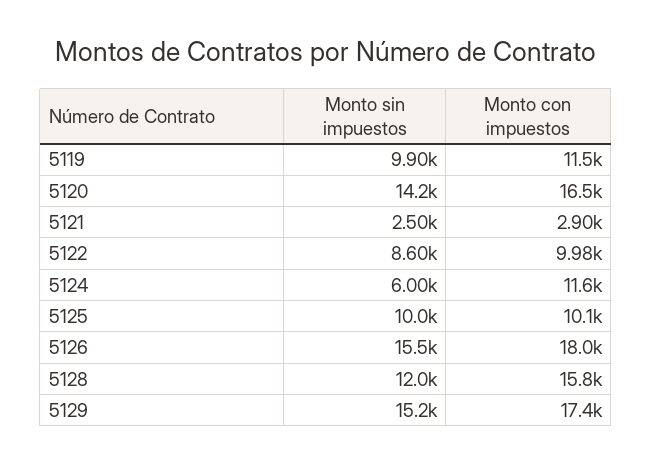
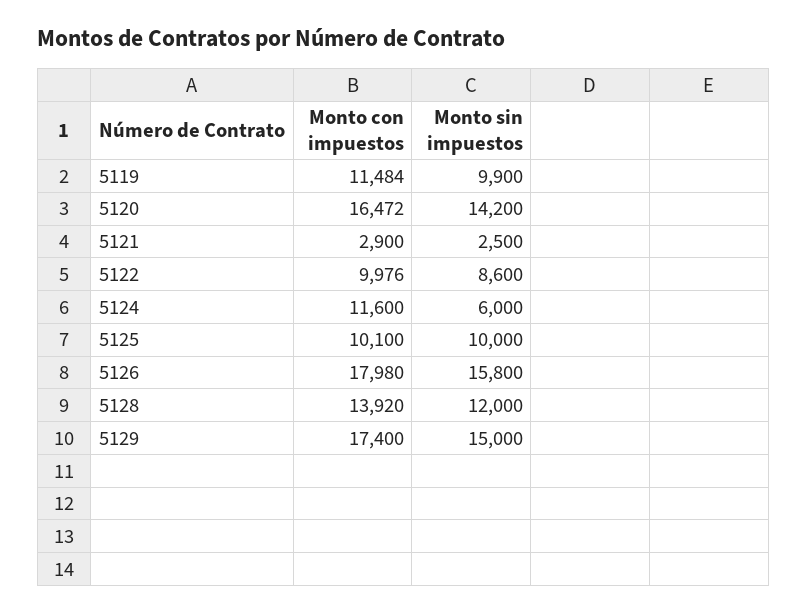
  {
    "Monto sin impuestos": {
      "5119": 9900,
      "5120": 14200,
      "5121": 2500,
      "5122": 8600,
      "5124": 6000,
      "5125": 10000,
-     "5126": 15500,
+     "5126": 15800,
      "5128": 12000,
-     "5129": 15200
+     "5129": 15000
    },
    "Monto con impuestos": {
      "5119": 11484,
      "5120": 16472,
      "5121": 2900,
      "5122": 9976,
      "5124": 11600,
      "5125": 10100,
      "5126": 17980,
-     "5128": 15800,
+     "5128": 13920,
      "5129": 17400
    }
  }

